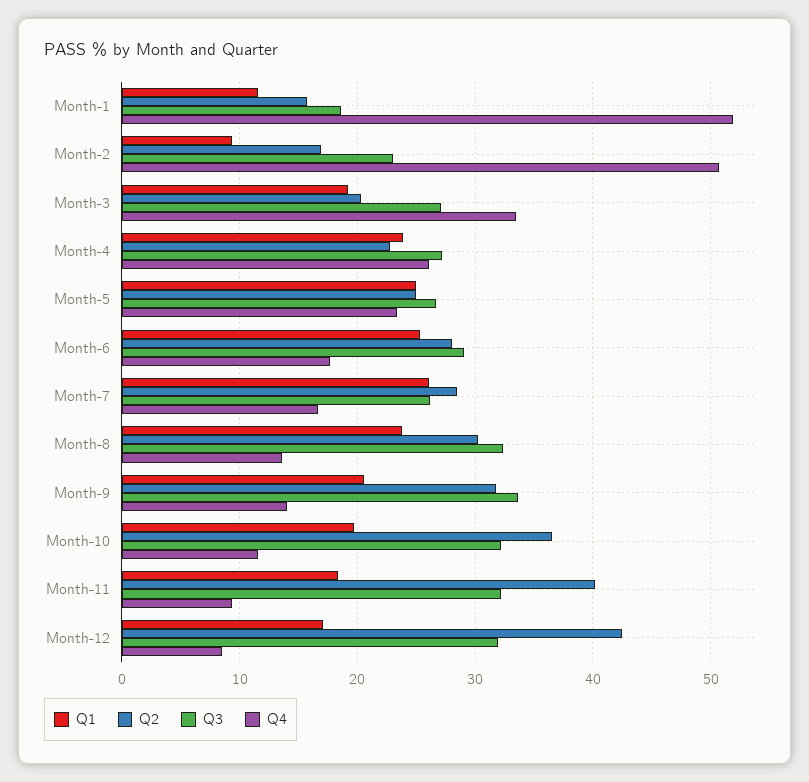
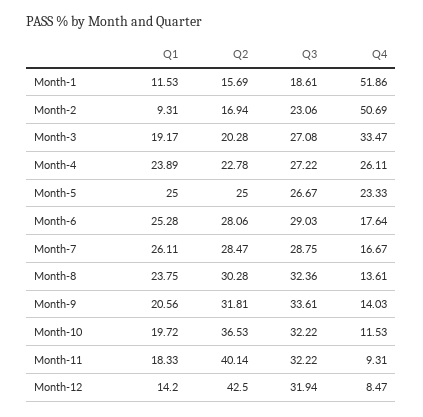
  {
    "Q1": {
      "Month-1": 11.53,
      "Month-2": 9.31,
      "Month-3": 19.17,
      "Month-4": 23.89,
      "Month-5": 25,
      "Month-6": 25.28,
      "Month-7": 26.11,
      "Month-8": 23.75,
      "Month-9": 20.56,
      "Month-10": 19.72,
      "Month-11": 18.33,
-     "Month-12": 17
+     "Month-12": 14.2
    },
    "Q2": {
      "Month-1": 15.69,
      "Month-2": 16.94,
      "Month-3": 20.28,
      "Month-4": 22.78,
      "Month-5": 25,
      "Month-6": 28.06,
      "Month-7": 28.47,
      "Month-8": 30.28,
      "Month-9": 31.81,
      "Month-10": 36.53,
      "Month-11": 40.14,
      "Month-12": 42.5
    },
    "Q3": {
      "Month-1": 18.61,
      "Month-2": 23.06,
      "Month-3": 27.08,
      "Month-4": 27.22,
      "Month-5": 26.67,
      "Month-6": 29.03,
-     "Month-7": 26,
+     "Month-7": 28.75,
      "Month-8": 32.36,
      "Month-9": 33.61,
      "Month-10": 32.22,
      "Month-11": 32.22,
      "Month-12": 31.94
    },
    "Q4": {
      "Month-1": 51.86,
      "Month-2": 50.69,
      "Month-3": 33.47,
      "Month-4": 26.11,
      "Month-5": 23.33,
      "Month-6": 17.64,
      "Month-7": 16.67,
      "Month-8": 13.61,
      "Month-9": 14.03,
      "Month-10": 11.53,
      "Month-11": 9.31,
      "Month-12": 8.47
    }
  }

